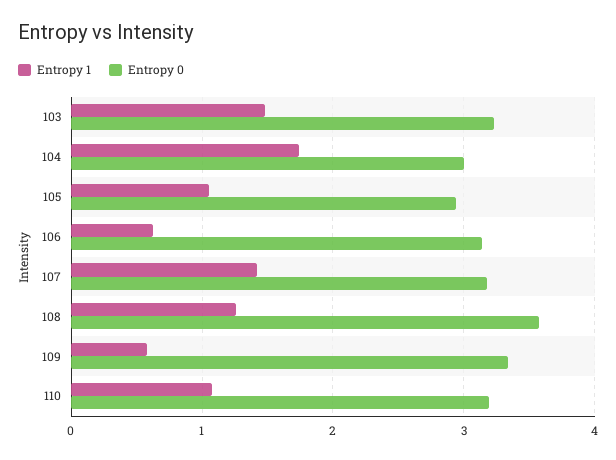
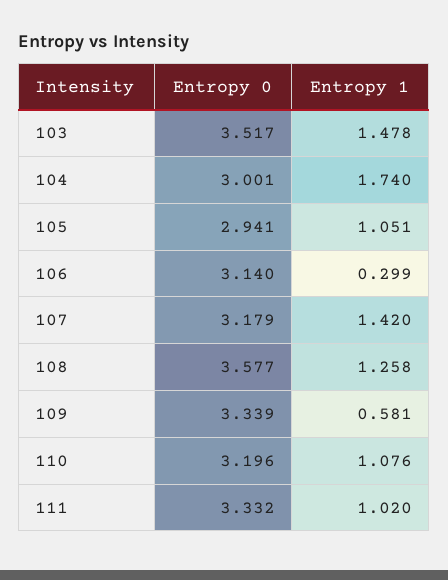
  {
    "Entropy 1": {
      "103": 1.478,
      "104": 1.74,
      "105": 1.051,
-     "106": 0.6,
+     "106": 0.299,
      "107": 1.42,
      "108": 1.258,
      "109": 0.581,
-     "110": 1.076
+     "110": 1.076,
+     "111": 1.02
    },
    "Entropy 0": {
-     "103": 3.2,
+     "103": 3.517,
      "104": 3.001,
      "105": 2.941,
      "106": 3.14,
      "107": 3.179,
      "108": 3.577,
      "109": 3.339,
-     "110": 3.196
+     "110": 3.196,
+     "111": 3.332
    }
  }

